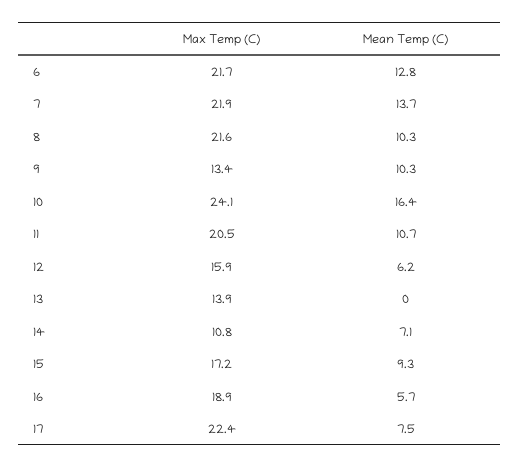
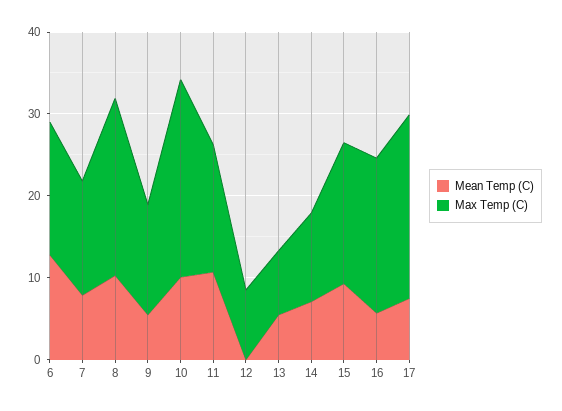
  {
    "Max Temp (C)": {
-     "6": 21.7,
+     "6": 16,
-     "7": 21.9,
+     "7": 14,
      "8": 21.6,
      "9": 13.4,
      "10": 24.1,
-     "11": 20.5,
+     "11": 16,
-     "12": 15.9,
+     "12": 8,
-     "13": 13.9,
+     "13": 8,
      "14": 10.8,
      "15": 17.2,
      "16": 18.9,
      "17": 22.4
    },
    "Mean Temp (C)": {
      "6": 12.8,
-     "7": 13.7,
+     "7": 8,
      "8": 10.3,
-     "9": 10.3,
+     "9": 6,
-     "10": 16.4,
+     "10": 10,
      "11": 10.7,
-     "12": 6.2,
+     "12": 0,
-     "13": 0,
+     "13": 6,
      "14": 7.1,
      "15": 9.3,
      "16": 5.7,
      "17": 7.5
    }
  }

